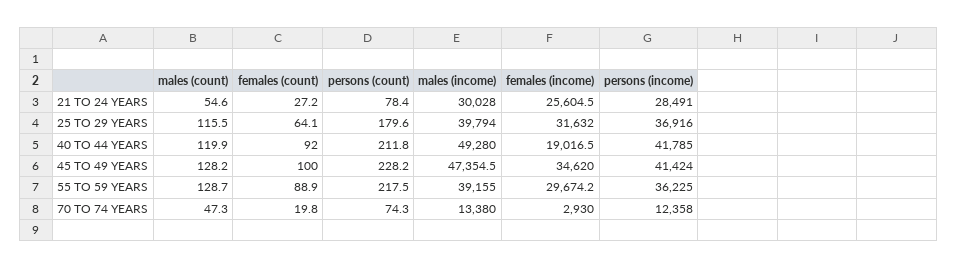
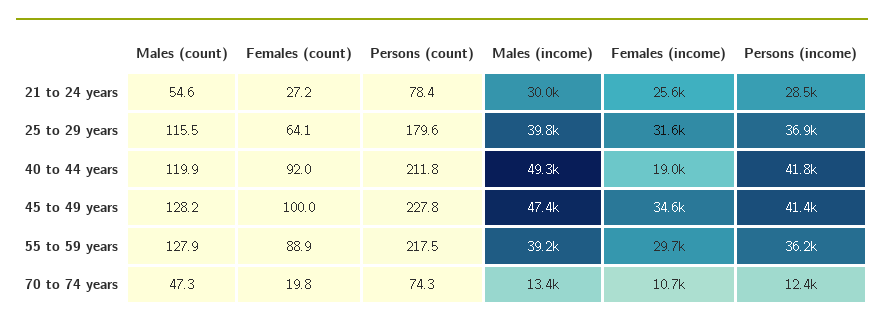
  {
    "males (count)": {
      "21 TO 24 YEARS": 54.6,
      "25 TO 29 YEARS": 115.5,
      "40 TO 44 YEARS": 119.9,
      "45 TO 49 YEARS": 128.2,
-     "55 TO 59 YEARS": 128.7,
+     "55 TO 59 YEARS": 127.9,
      "70 TO 74 YEARS": 47.3
    },
    "females (count)": {
      "21 TO 24 YEARS": 27.2,
      "25 TO 29 YEARS": 64.1,
      "40 TO 44 YEARS": 92,
      "45 TO 49 YEARS": 100,
      "55 TO 59 YEARS": 88.9,
      "70 TO 74 YEARS": 19.8
    },
    "persons (count)": {
      "21 TO 24 YEARS": 78.4,
      "25 TO 29 YEARS": 179.6,
      "40 TO 44 YEARS": 211.8,
-     "45 TO 49 YEARS": 228.2,
+     "45 TO 49 YEARS": 227.8,
      "55 TO 59 YEARS": 217.5,
      "70 TO 74 YEARS": 74.3
    },
    "males (income)": {
      "21 TO 24 YEARS": 30028,
      "25 TO 29 YEARS": 39794,
      "40 TO 44 YEARS": 49280,
      "45 TO 49 YEARS": 47354.5,
      "55 TO 59 YEARS": 39155,
      "70 TO 74 YEARS": 13380
    },
    "females (income)": {
      "21 TO 24 YEARS": 25604.5,
      "25 TO 29 YEARS": 31632,
      "40 TO 44 YEARS": 19016.5,
      "45 TO 49 YEARS": 34620,
      "55 TO 59 YEARS": 29674.2,
-     "70 TO 74 YEARS": 2930
+     "70 TO 74 YEARS": 10700
    },
    "persons (income)": {
      "21 TO 24 YEARS": 28491,
      "25 TO 29 YEARS": 36916,
      "40 TO 44 YEARS": 41785,
      "45 TO 49 YEARS": 41424,
      "55 TO 59 YEARS": 36225,
      "70 TO 74 YEARS": 12358
    }
  }

